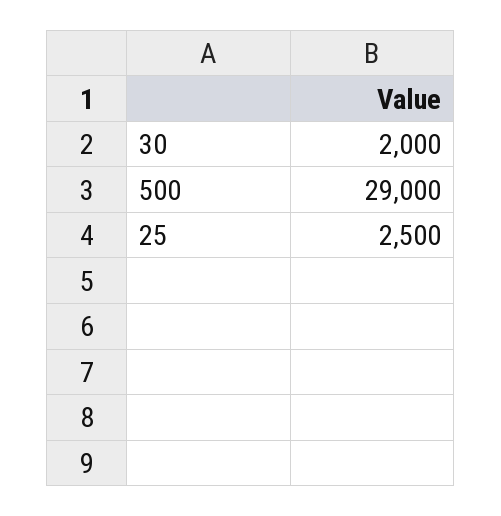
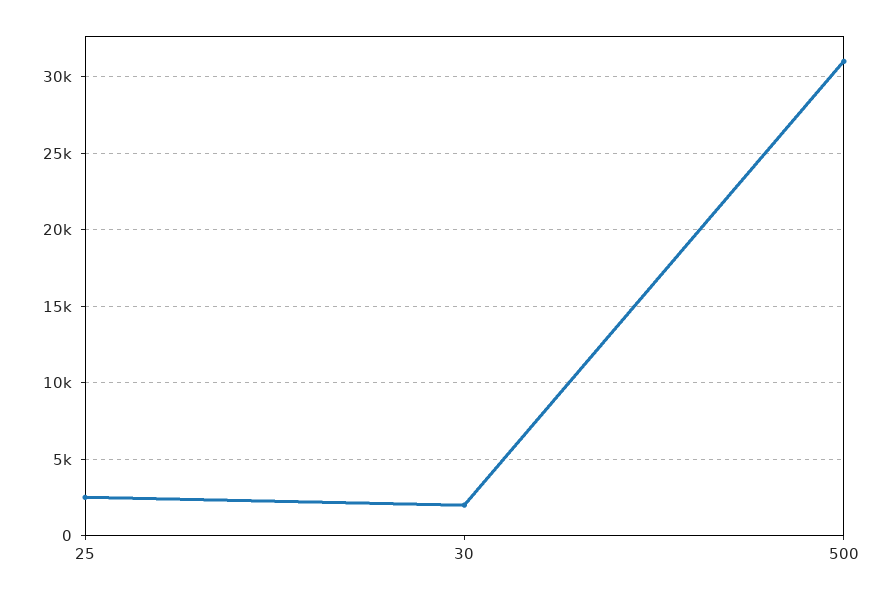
  {
    "30": 2000,
-   "500": 29000,
+   "500": 31000,
    "25": 2500
  }

